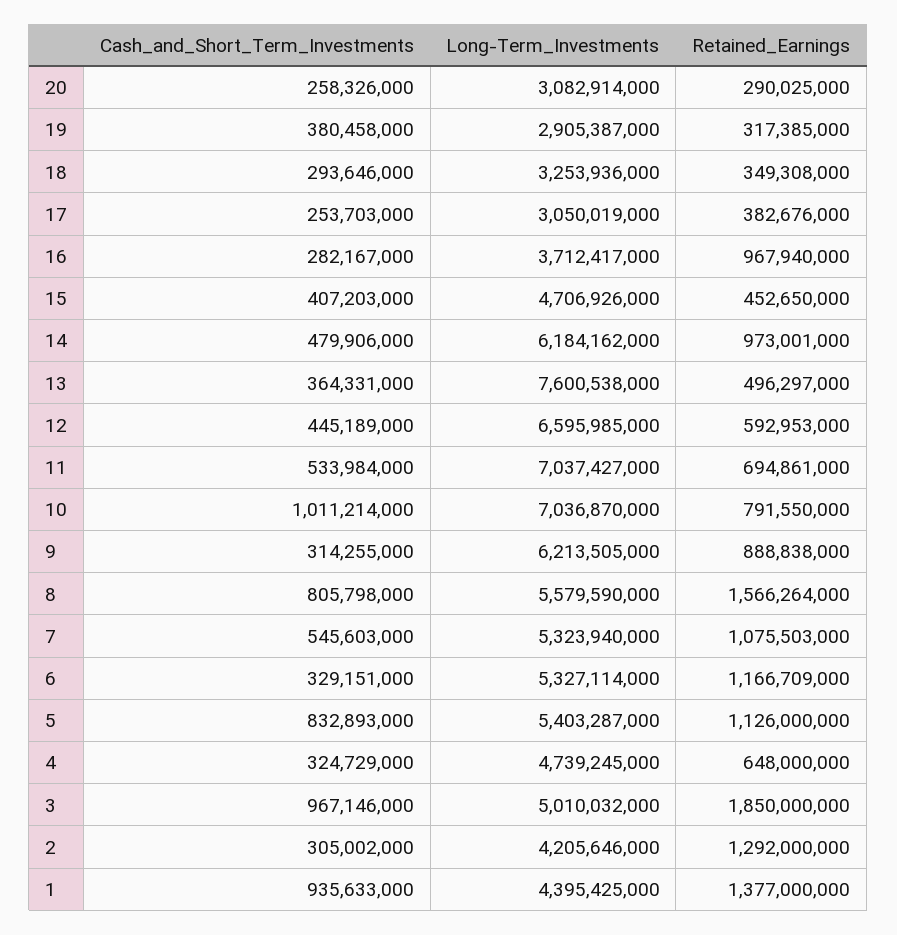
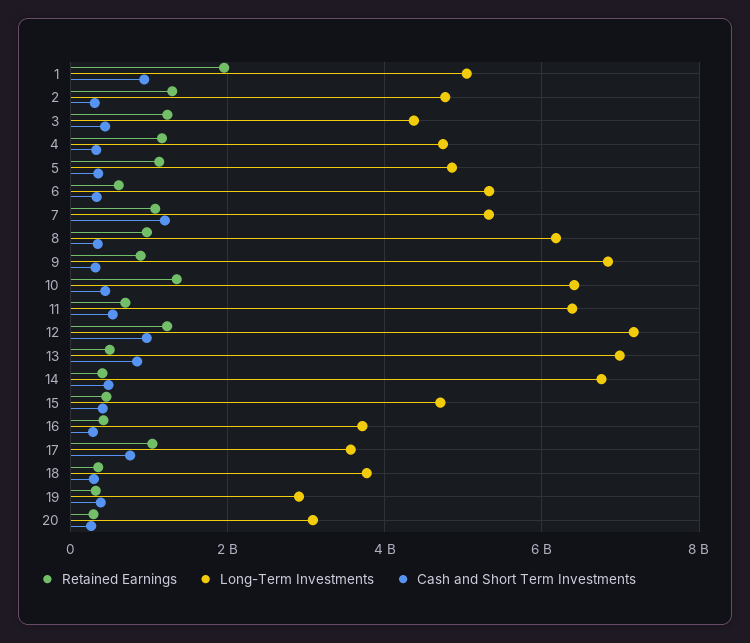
  {
    "Cash_and_Short_Term_Investments": {
      "20": 258326000,
      "19": 380458000,
      "18": 293646000,
-     "17": 253703000,
+     "17": 800000000,
      "16": 282167000,
      "15": 407203000,
      "14": 479906000,
-     "13": 364331000,
+     "13": 800000000,
-     "12": 445189000,
+     "12": 1000000000,
      "11": 533984000,
-     "10": 1011214000,
+     "10": 400000000,
      "9": 314255000,
-     "8": 805798000,
+     "8": 400000000,
-     "7": 545603000,
+     "7": 1200000000,
      "6": 329151000,
-     "5": 832893000,
+     "5": 400000000,
      "4": 324729000,
-     "3": 967146000,
+     "3": 400000000,
      "2": 305002000,
      "1": 935633000
    },
    "Long-Term_Investments": {
      "20": 3082914000,
      "19": 2905387000,
-     "18": 3253936000,
+     "18": 3800000000,
-     "17": 3050019000,
+     "17": 3600000000,
      "16": 3712417000,
      "15": 4706926000,
-     "14": 6184162000,
+     "14": 6800000000,
-     "13": 7600538000,
+     "13": 7000000000,
-     "12": 6595985000,
+     "12": 7200000000,
-     "11": 7037427000,
+     "11": 6400000000,
-     "10": 7036870000,
+     "10": 6400000000,
-     "9": 6213505000,
+     "9": 6800000000,
-     "8": 5579590000,
+     "8": 6200000000,
      "7": 5323940000,
      "6": 5327114000,
-     "5": 5403287000,
+     "5": 4800000000,
      "4": 4739245000,
-     "3": 5010032000,
+     "3": 4400000000,
-     "2": 4205646000,
+     "2": 4800000000,
-     "1": 4395425000
+     "1": 5000000000
    },
    "Retained_Earnings": {
      "20": 290025000,
      "19": 317385000,
      "18": 349308000,
-     "17": 382676000,
+     "17": 1000000000,
-     "16": 967940000,
+     "16": 400000000,
      "15": 452650000,
-     "14": 973001000,
+     "14": 400000000,
      "13": 496297000,
-     "12": 592953000,
+     "12": 1200000000,
      "11": 694861000,
-     "10": 791550000,
+     "10": 1400000000,
      "9": 888838000,
-     "8": 1566264000,
+     "8": 1000000000,
      "7": 1075503000,
-     "6": 1166709000,
+     "6": 600000000,
      "5": 1126000000,
-     "4": 648000000,
+     "4": 1200000000,
-     "3": 1850000000,
+     "3": 1200000000,
      "2": 1292000000,
-     "1": 1377000000
+     "1": 2000000000
    }
  }

